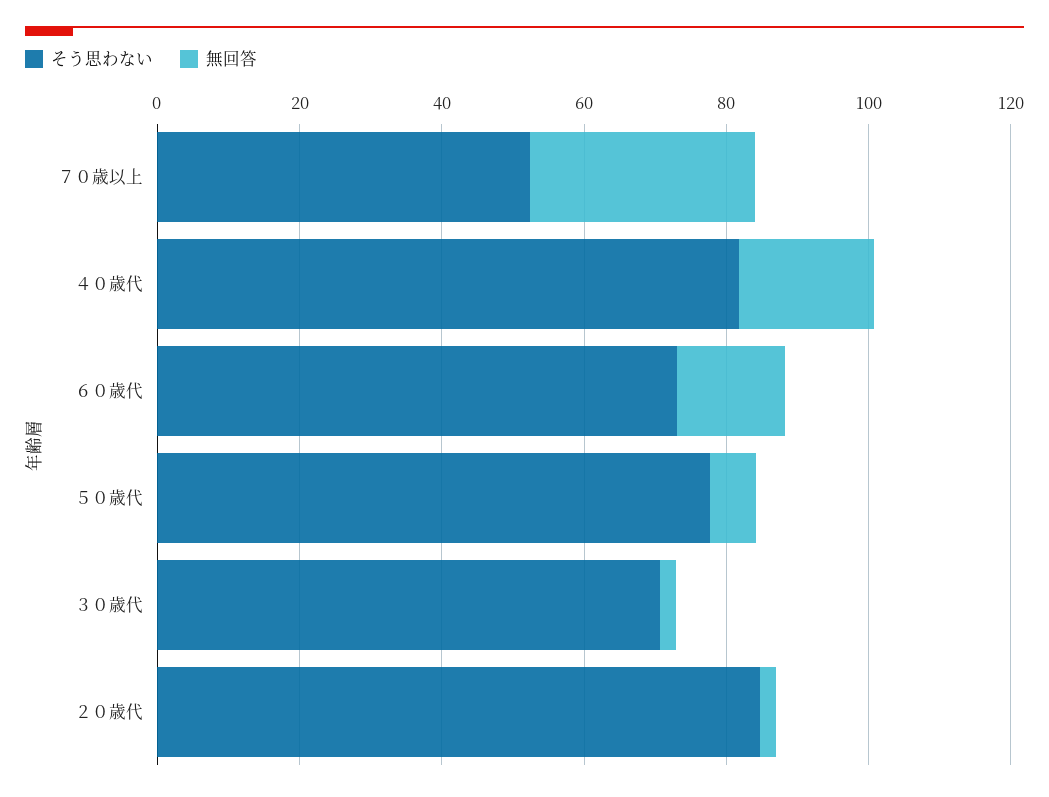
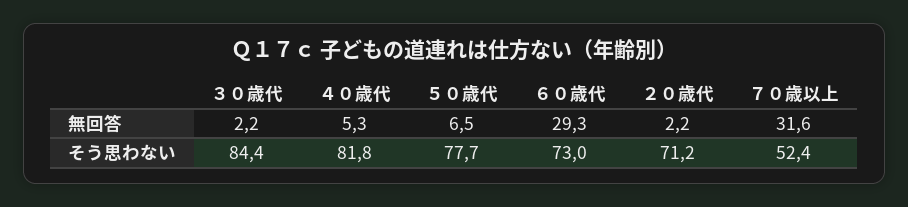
  {
    "そう思わない": {
      "７０歳以上": 52.4,
      "４０歳代": 81.8,
      "６０歳代": 73,
      "５０歳代": 77.7,
-     "３０歳代": 70,
+     "３０歳代": 84.4,
-     "２０歳代": 85
+     "２０歳代": 71.2
    },
    "無回答": {
      "７０歳以上": 31.6,
-     "４０歳代": 20,
+     "４０歳代": 5.3,
-     "６０歳代": 15,
+     "６０歳代": 29.3,
      "５０歳代": 6.5,
      "３０歳代": 2.2,
      "２０歳代": 2.2
    }
  }

